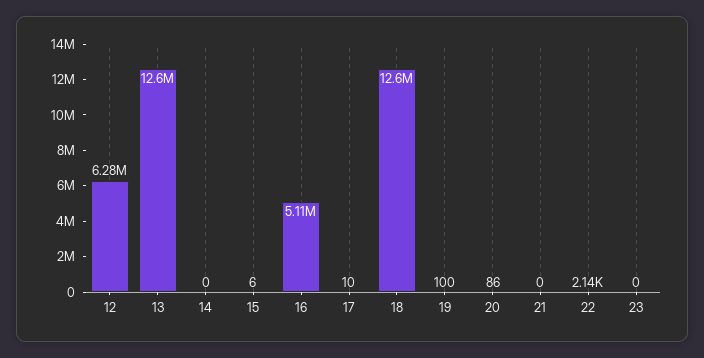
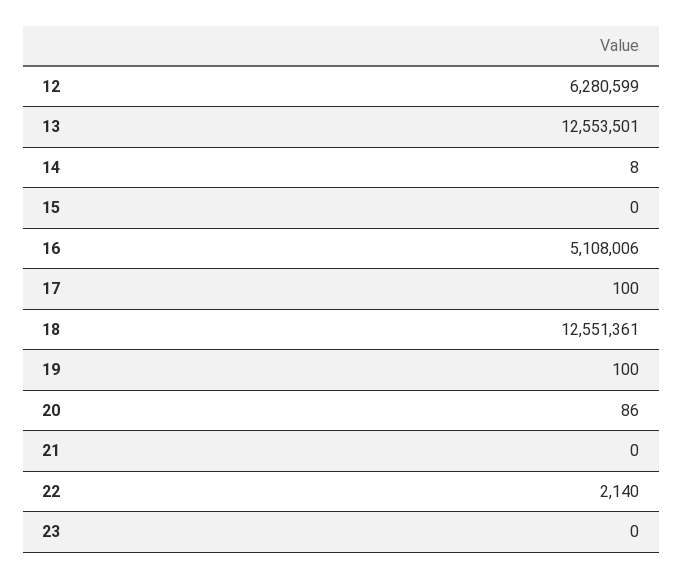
  {
    "12": 6280599,
    "13": 12553501,
-   "14": 0,
+   "14": 8,
-   "15": 6,
+   "15": 0,
    "16": 5108006,
-   "17": 10,
+   "17": 100,
    "18": 12551361,
    "19": 100,
    "20": 86,
    "21": 0,
    "22": 2140,
    "23": 0
  }

